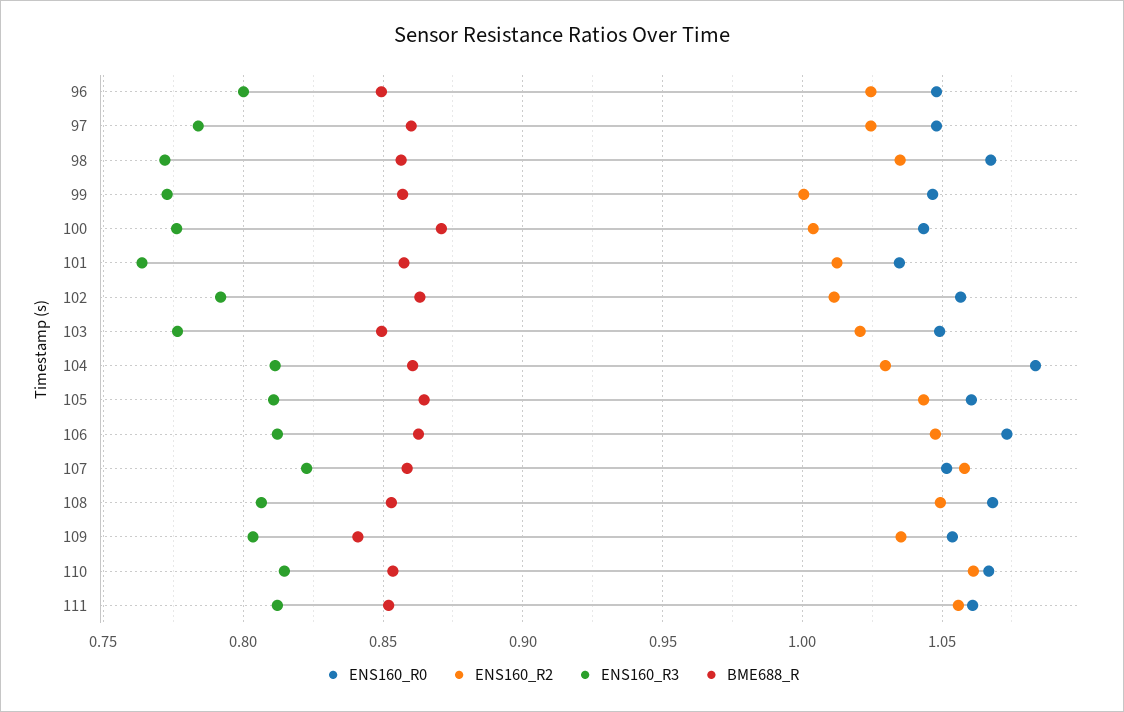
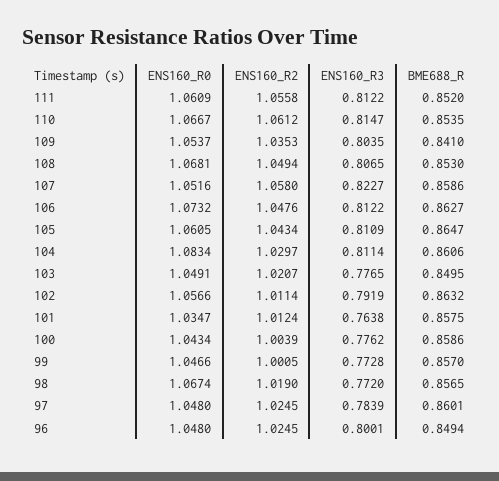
  {
    "ENS160_R0": {
      "96": 1.048,
      "97": 1.048,
      "98": 1.0674,
      "99": 1.0466,
      "100": 1.0434,
      "101": 1.0347,
      "102": 1.0566,
      "103": 1.0491,
      "104": 1.0834,
      "105": 1.0605,
      "106": 1.0732,
      "107": 1.0516,
      "108": 1.0681,
      "109": 1.0537,
      "110": 1.0667,
      "111": 1.0609
    },
    "ENS160_R2": {
      "96": 1.0245,
      "97": 1.0245,
-     "98": 1.035,
+     "98": 1.019,
      "99": 1.0005,
      "100": 1.0039,
      "101": 1.0124,
      "102": 1.0114,
      "103": 1.0207,
      "104": 1.0297,
      "105": 1.0434,
      "106": 1.0476,
      "107": 1.058,
      "108": 1.0494,
      "109": 1.0353,
      "110": 1.0612,
      "111": 1.0558
    },
    "ENS160_R3": {
      "96": 0.8001,
      "97": 0.7839,
      "98": 0.772,
      "99": 0.7728,
      "100": 0.7762,
      "101": 0.7638,
      "102": 0.7919,
      "103": 0.7765,
      "104": 0.8114,
      "105": 0.8109,
      "106": 0.8122,
      "107": 0.8227,
      "108": 0.8065,
      "109": 0.8035,
      "110": 0.8147,
      "111": 0.8122
    },
    "BME688_R": {
      "96": 0.8494,
      "97": 0.8601,
      "98": 0.8565,
      "99": 0.857,
-     "100": 0.87,
+     "100": 0.8586,
      "101": 0.8575,
      "102": 0.8632,
      "103": 0.8495,
      "104": 0.8606,
      "105": 0.8647,
      "106": 0.8627,
      "107": 0.8586,
      "108": 0.853,
      "109": 0.841,
      "110": 0.8535,
      "111": 0.852
    }
  }

